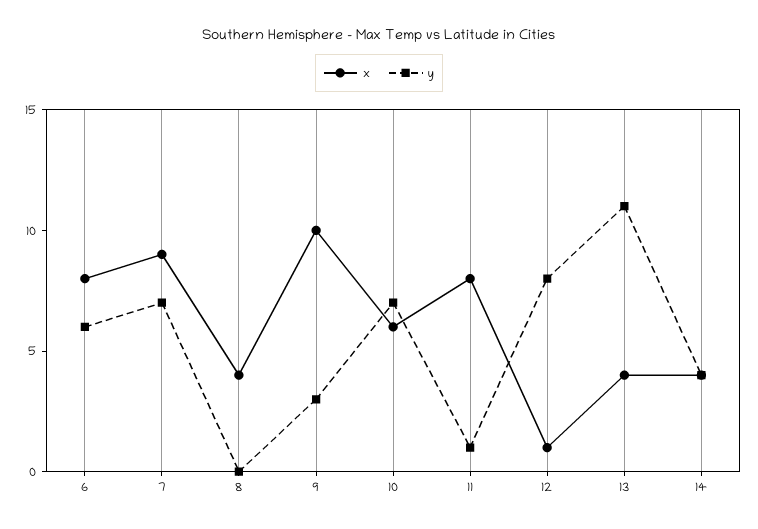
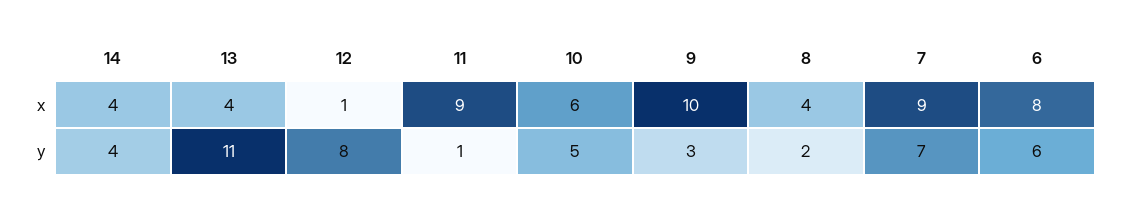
  {
    "x": {
      "6": 8,
      "7": 9,
      "8": 4,
      "9": 10,
      "10": 6,
-     "11": 8,
+     "11": 9,
      "12": 1,
      "13": 4,
      "14": 4
    },
    "y": {
      "6": 6,
      "7": 7,
-     "8": 0,
+     "8": 2,
      "9": 3,
-     "10": 7,
+     "10": 5,
      "11": 1,
      "12": 8,
      "13": 11,
      "14": 4
    }
  }

